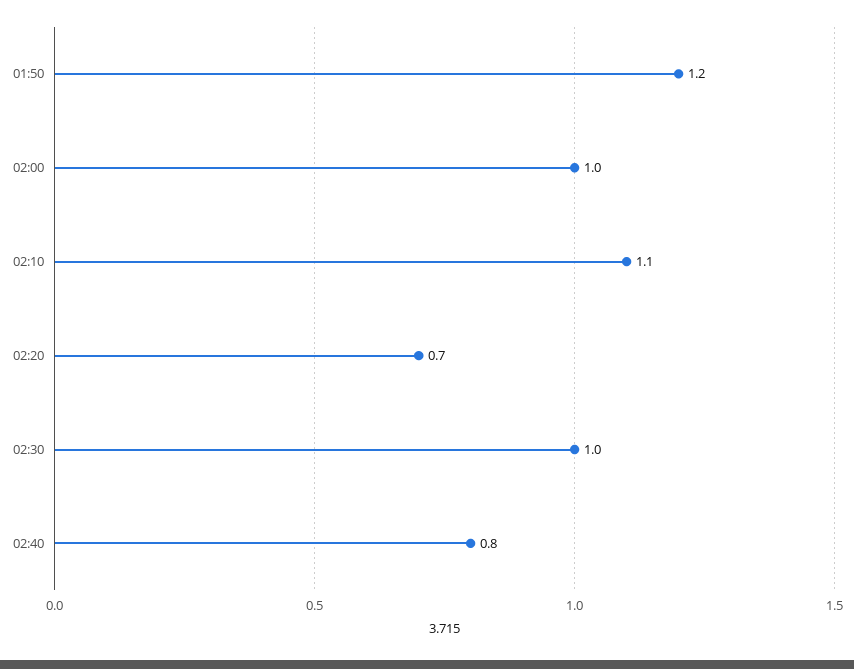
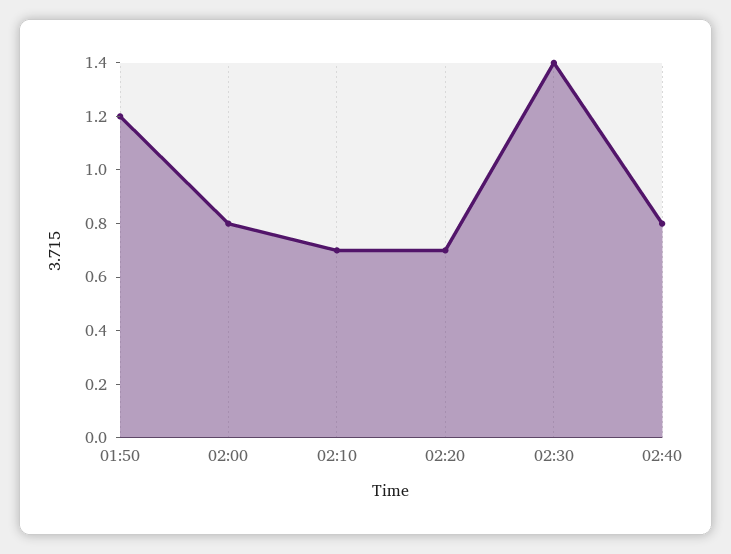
  {
    "01:50": 1.2,
-   "02:00": 1,
+   "02:00": 0.8,
-   "02:10": 1.1,
+   "02:10": 0.7,
    "02:20": 0.7,
-   "02:30": 1,
+   "02:30": 1.4,
    "02:40": 0.8
  }

